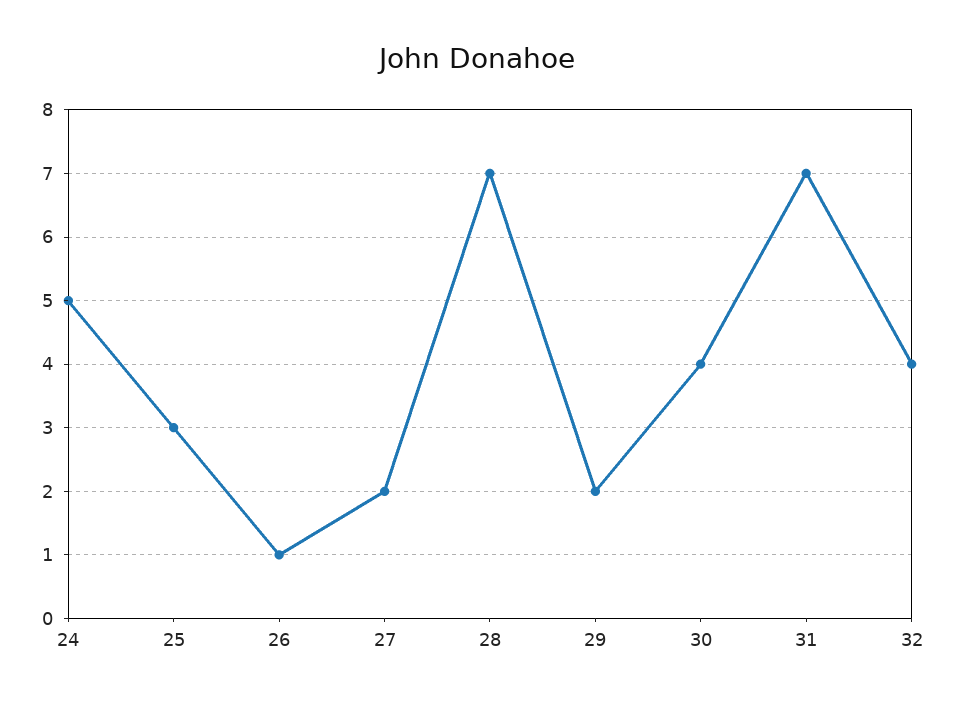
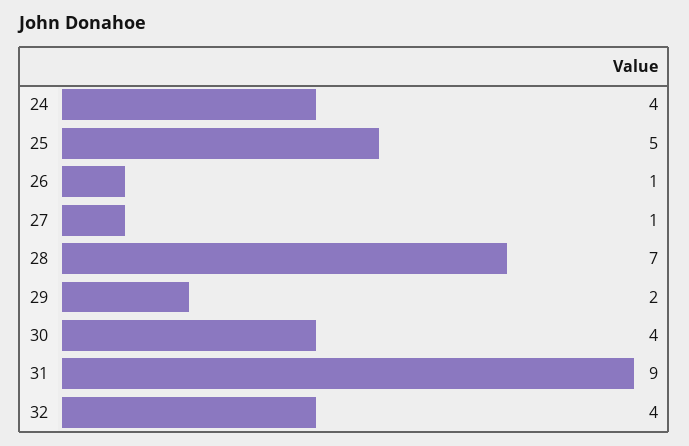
  {
-   "24": 5,
+   "24": 4,
-   "25": 3,
+   "25": 5,
    "26": 1,
-   "27": 2,
+   "27": 1,
    "28": 7,
    "29": 2,
    "30": 4,
-   "31": 7,
+   "31": 9,
    "32": 4
  }

